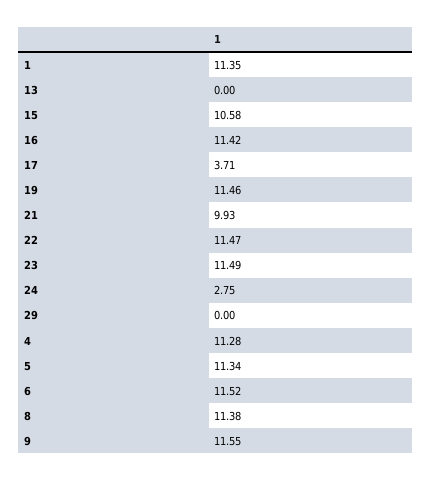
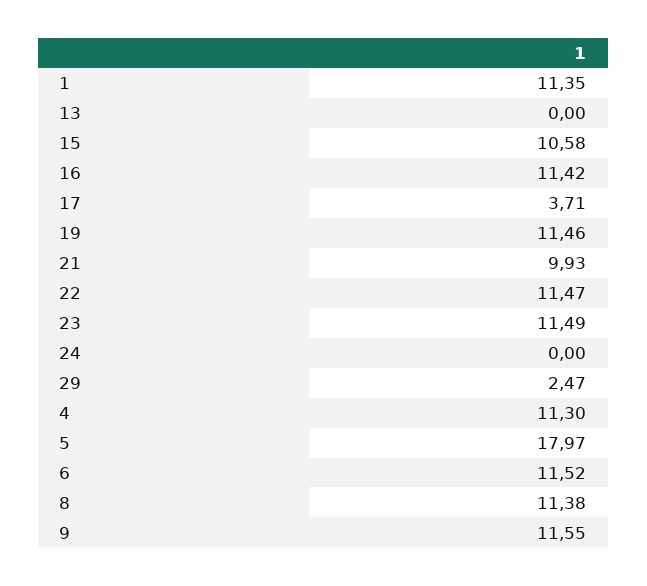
  {
    "1": 11.35,
    "13": 0,
    "15": 10.58,
    "16": 11.42,
    "17": 3.71,
    "19": 11.46,
    "21": 9.93,
    "22": 11.47,
    "23": 11.49,
-   "24": 2.75,
+   "24": 0,
-   "29": 0,
+   "29": 2.47,
-   "4": 11.28,
+   "4": 11.3,
-   "5": 11.34,
+   "5": 17.97,
    "6": 11.52,
    "8": 11.38,
    "9": 11.55
  }

